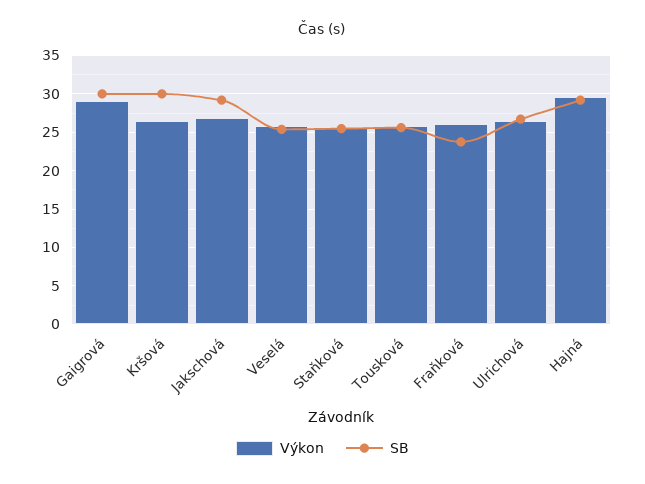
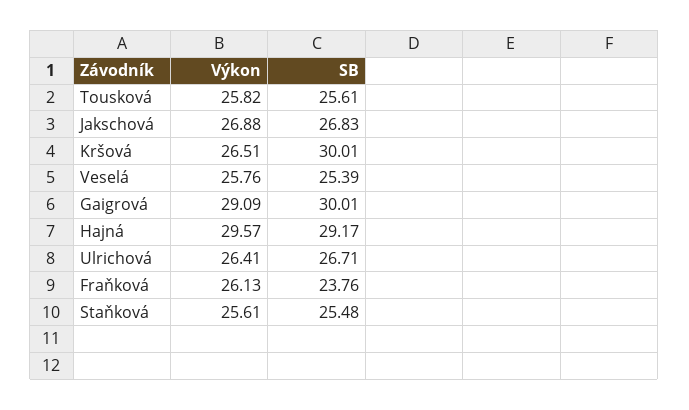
  {
    "Výkon": {
      "Gaigrová": 29.09,
      "Kršová": 26.51,
      "Jakschová": 26.88,
      "Veselá": 25.76,
      "Staňková": 25.61,
      "Tousková": 25.82,
      "Fraňková": 26.13,
      "Ulrichová": 26.41,
      "Hajná": 29.57
    },
    "SB": {
      "Gaigrová": 30.01,
      "Kršová": 30.01,
-     "Jakschová": 29,
+     "Jakschová": 26.83,
      "Veselá": 25.39,
      "Staňková": 25.48,
      "Tousková": 25.61,
      "Fraňková": 23.76,
      "Ulrichová": 26.71,
      "Hajná": 29.17
    }
  }

